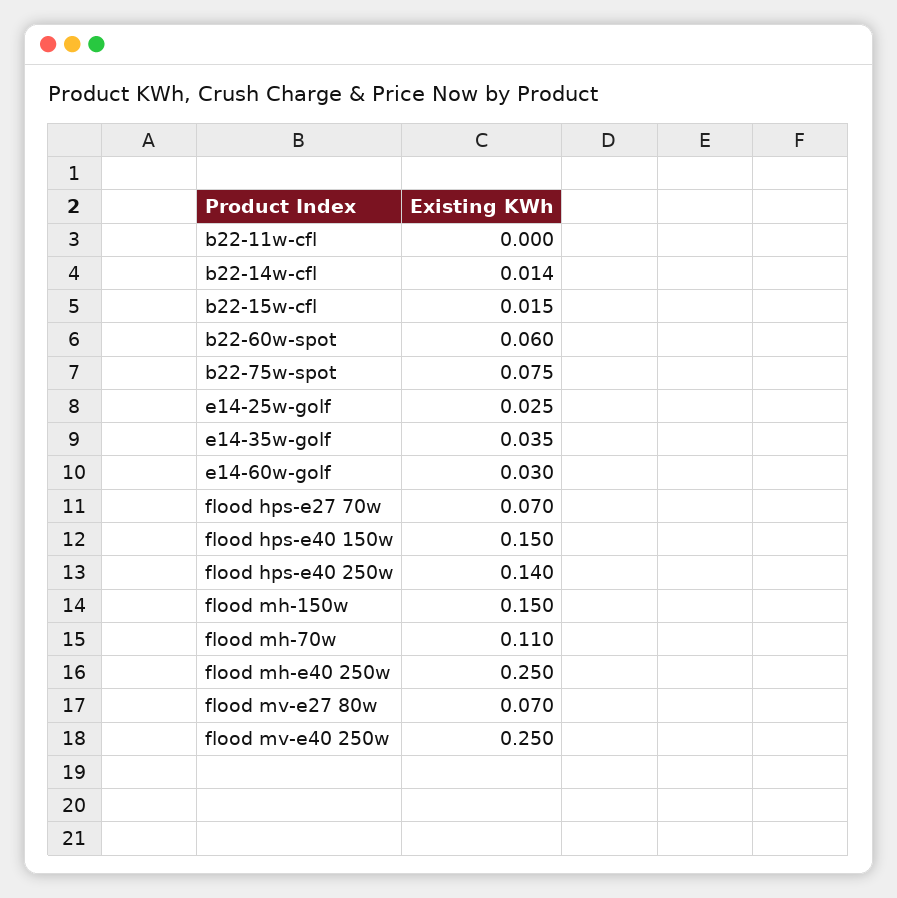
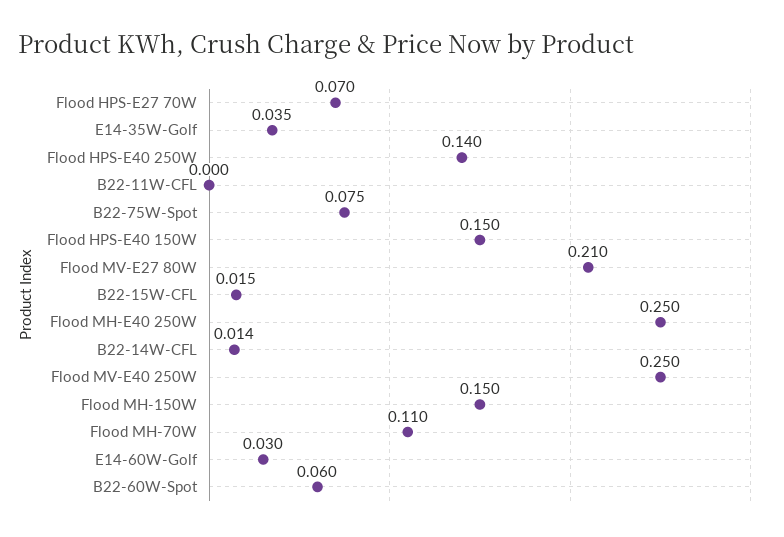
  {
    "b22-11w-cfl": 0,
    "b22-14w-cfl": 0.014,
    "b22-15w-cfl": 0.015,
    "b22-60w-spot": 0.06,
    "b22-75w-spot": 0.075,
-   "e14-25w-golf": 0.025,
    "e14-35w-golf": 0.035,
    "e14-60w-golf": 0.03,
    "flood hps-e27 70w": 0.07,
    "flood hps-e40 150w": 0.15,
    "flood hps-e40 250w": 0.14,
    "flood mh-150w": 0.15,
    "flood mh-70w": 0.11,
    "flood mh-e40 250w": 0.25,
-   "flood mv-e27 80w": 0.07,
+   "flood mv-e27 80w": 0.21,
    "flood mv-e40 250w": 0.25
  }

